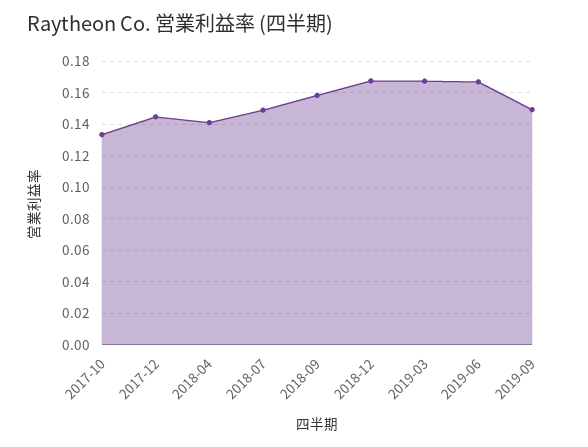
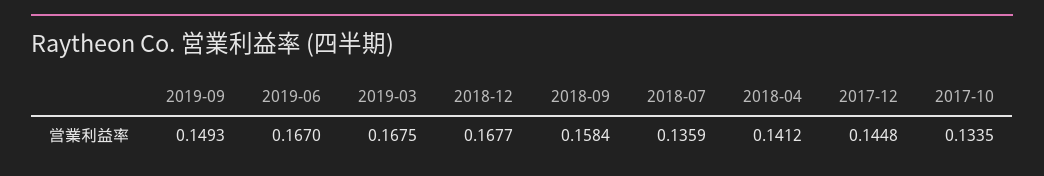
  {
    "2017-10": 0.1335,
    "2017-12": 0.1448,
    "2018-04": 0.1412,
-   "2018-07": 0.15,
+   "2018-07": 0.1359,
    "2018-09": 0.1584,
    "2018-12": 0.1677,
    "2019-03": 0.1675,
    "2019-06": 0.167,
    "2019-09": 0.1493
  }

